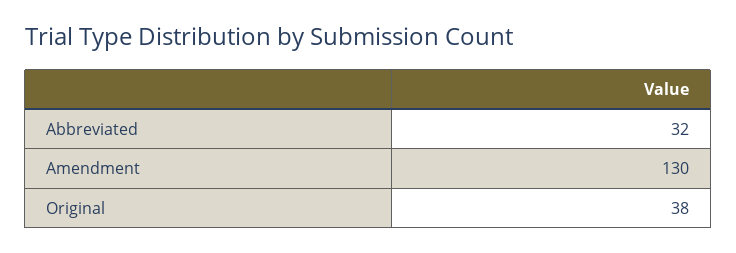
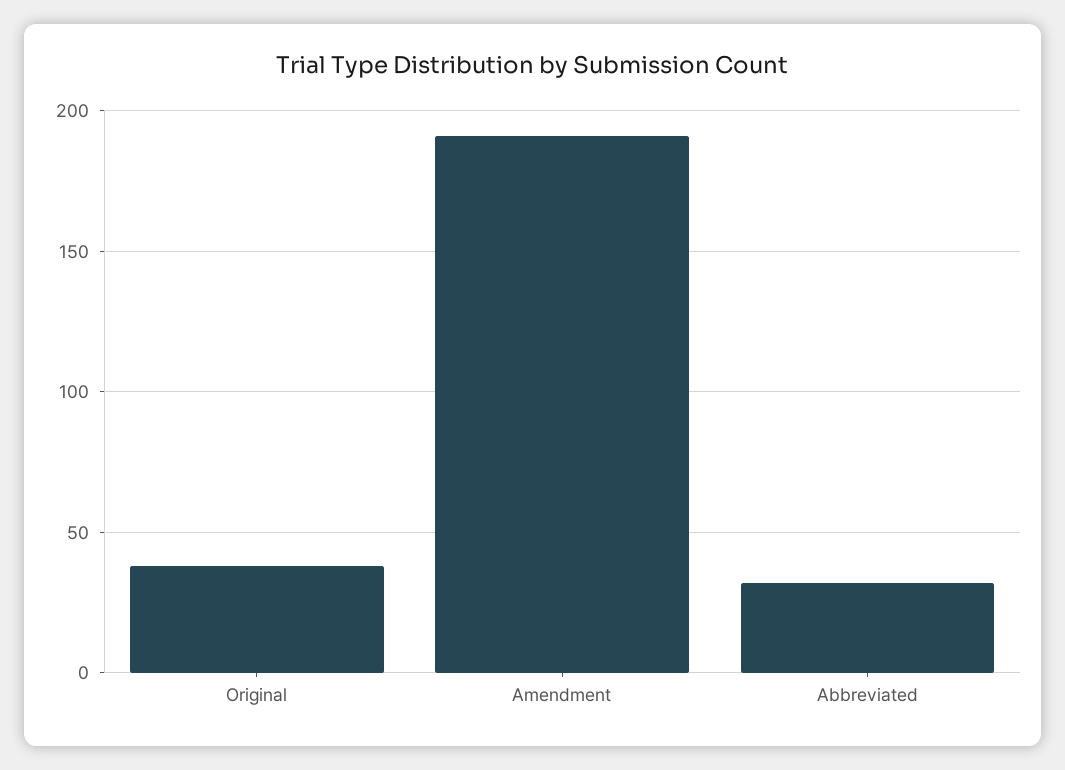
  {
    "Abbreviated": 32,
-   "Amendment": 130,
+   "Amendment": 190,
    "Original": 38
  }

